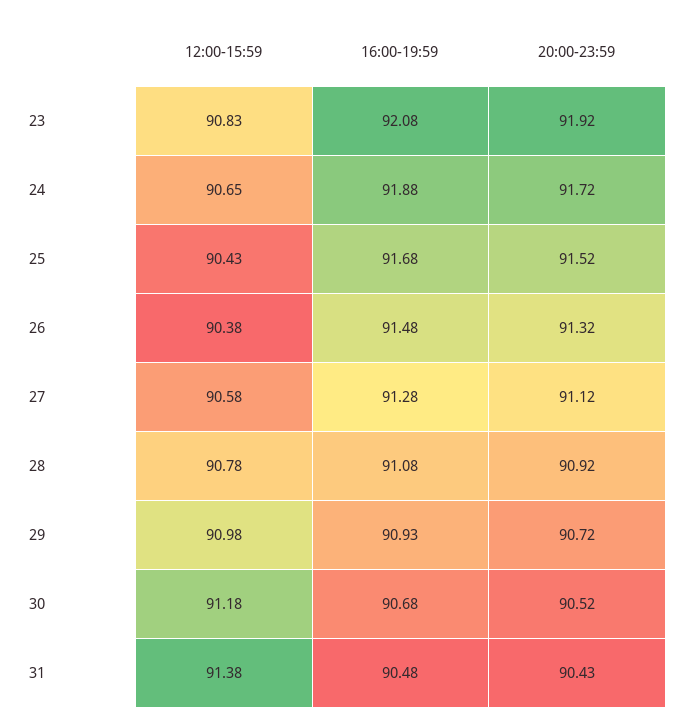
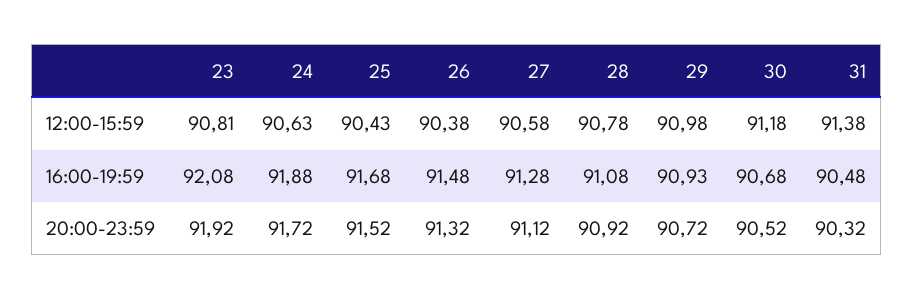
  {
    "12:00-15:59": {
-     "23": 90.83,
+     "23": 90.81,
-     "24": 90.65,
+     "24": 90.63,
      "25": 90.43,
      "26": 90.38,
      "27": 90.58,
      "28": 90.78,
      "29": 90.98,
      "30": 91.18,
      "31": 91.38
    },
    "16:00-19:59": {
      "23": 92.08,
      "24": 91.88,
      "25": 91.68,
      "26": 91.48,
      "27": 91.28,
      "28": 91.08,
      "29": 90.93,
      "30": 90.68,
      "31": 90.48
    },
    "20:00-23:59": {
      "23": 91.92,
      "24": 91.72,
      "25": 91.52,
      "26": 91.32,
      "27": 91.12,
      "28": 90.92,
      "29": 90.72,
      "30": 90.52,
-     "31": 90.43
+     "31": 90.32
    }
  }

